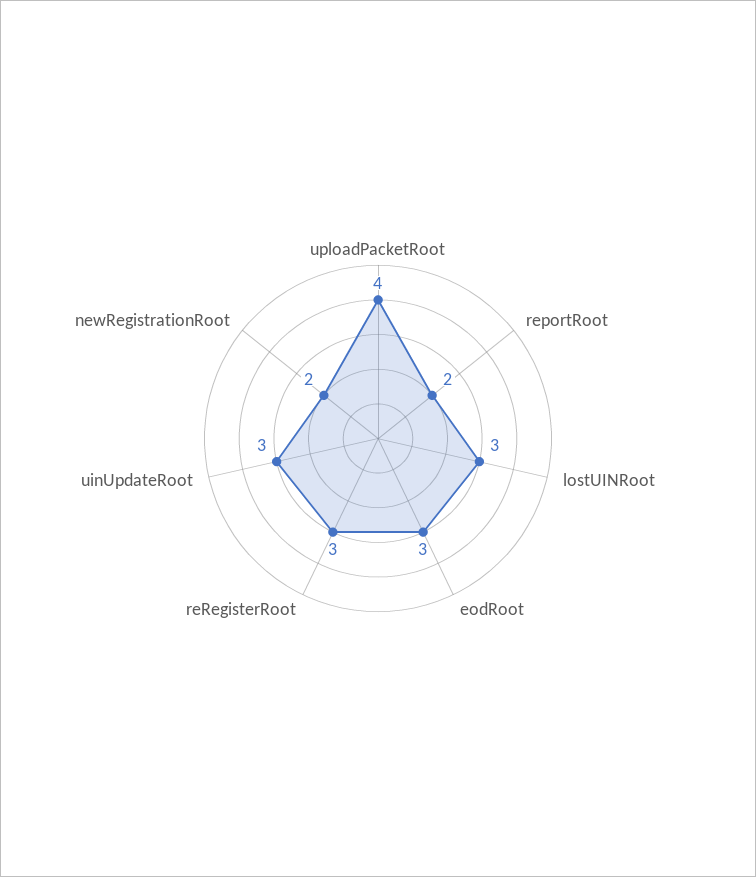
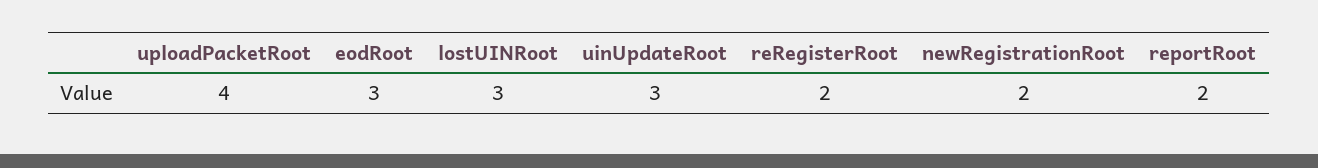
  {
    "uploadPacketRoot": 4,
    "reportRoot": 2,
    "lostUINRoot": 3,
    "eodRoot": 3,
-   "reRegisterRoot": 3,
+   "reRegisterRoot": 2,
    "uinUpdateRoot": 3,
    "newRegistrationRoot": 2
  }

